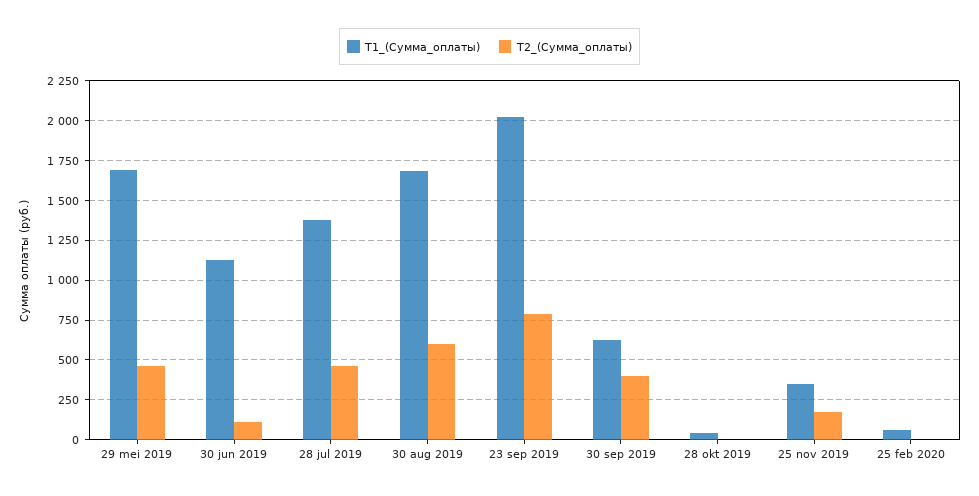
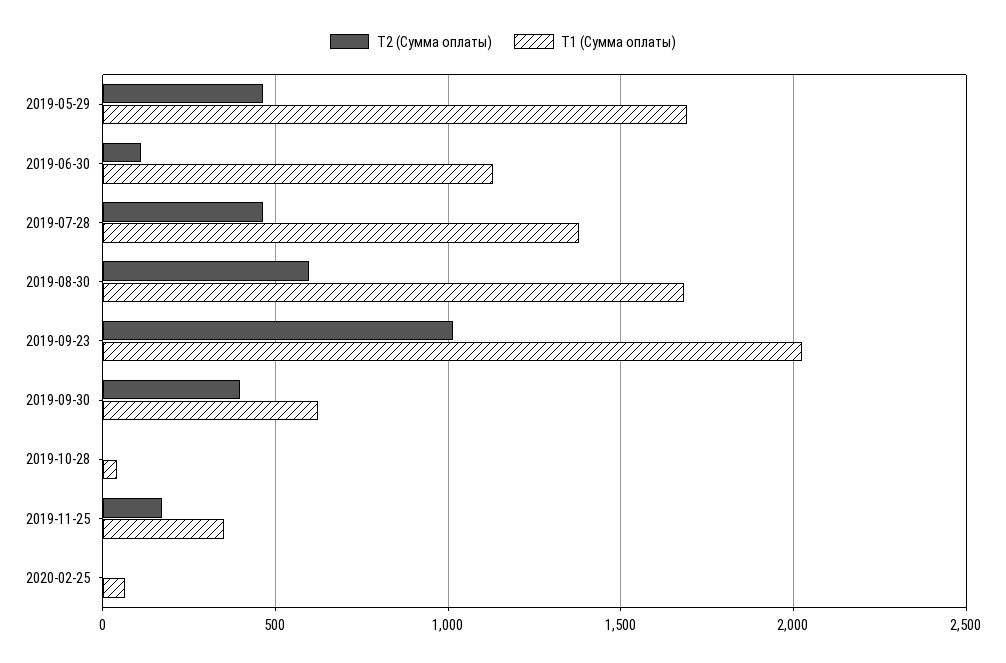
  {
    "Т1_(Сумма_оплаты)": {
      "29 mei 2019": 1700,
      "30 jun 2019": 1150,
      "28 jul 2019": 1400,
      "30 aug 2019": 1700,
      "23 sep 2019": 2000,
      "30 sep 2019": 600,
      "28 okt 2019": 50,
      "25 nov 2019": 350,
      "25 feb 2020": 50
    },
    "Т2_(Сумма_оплаты)": {
      "29 mei 2019": 450,
      "30 jun 2019": 100,
      "28 jul 2019": 450,
      "30 aug 2019": 600,
-     "23 sep 2019": 800,
+     "23 sep 2019": 1000,
      "30 sep 2019": 400,
      "28 okt 2019": 0,
      "25 nov 2019": 150,
      "25 feb 2020": 0
    }
  }

